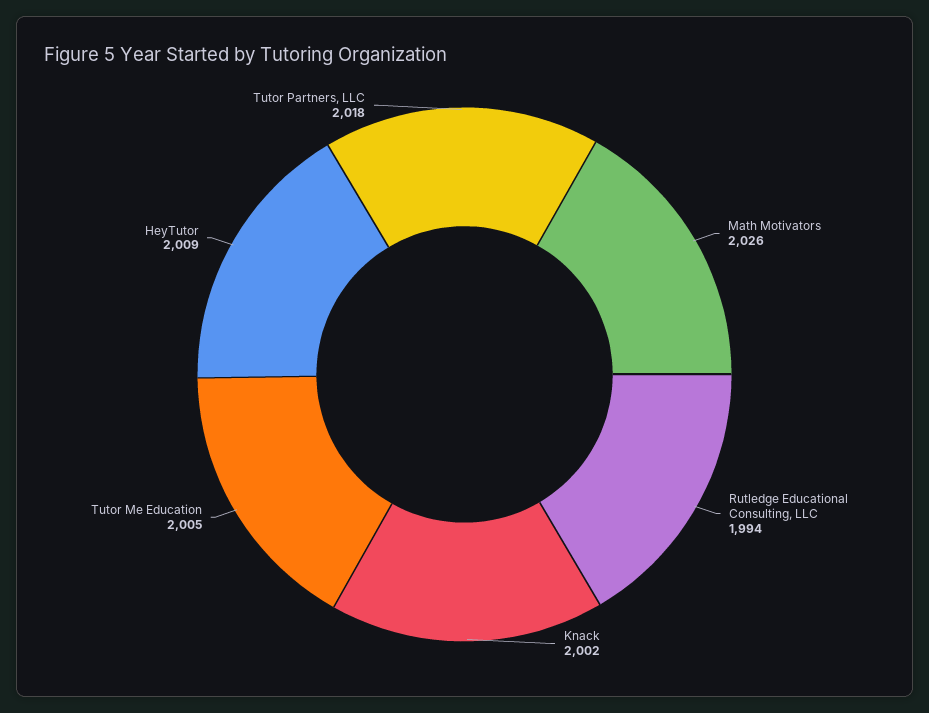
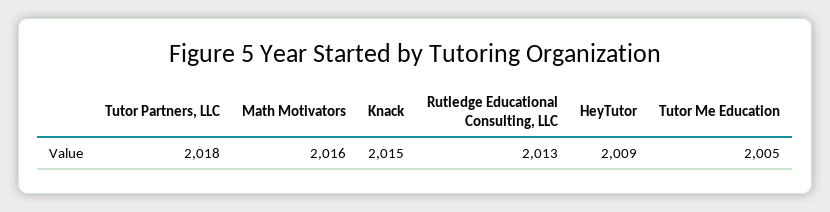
  {
-   "Math Motivators": 2026,
+   "Math Motivators": 2016,
-   "Rutledge Educational Consulting, LLC": 1994,
+   "Rutledge Educational Consulting, LLC": 2013,
-   "Knack": 2002,
+   "Knack": 2015,
    "Tutor Me Education": 2005,
    "HeyTutor": 2009,
    "Tutor Partners, LLC": 2018
  }

